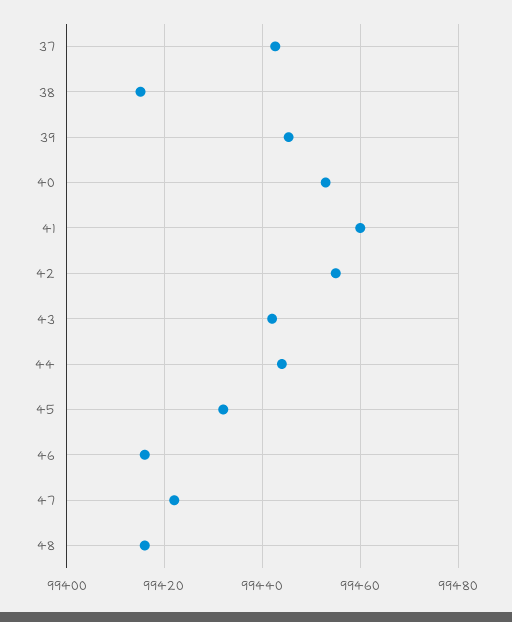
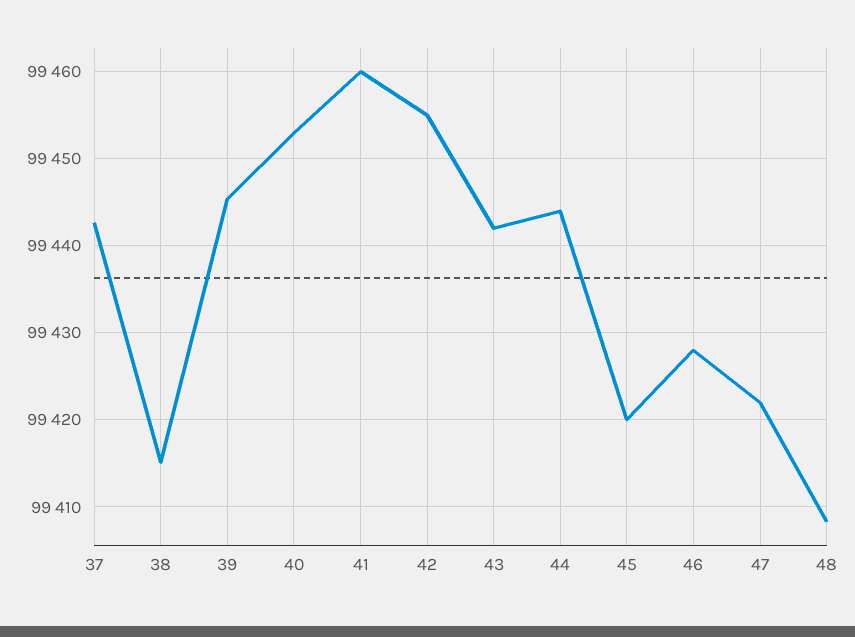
  {
    "37": 99443,
    "38": 99415,
    "39": 99445,
    "40": 99453,
    "41": 99460,
    "42": 99455,
    "43": 99442,
    "44": 99444,
-   "45": 99432,
+   "45": 99420,
-   "46": 99416,
+   "46": 99428,
    "47": 99422,
-   "48": 99416
+   "48": 99408
  }

